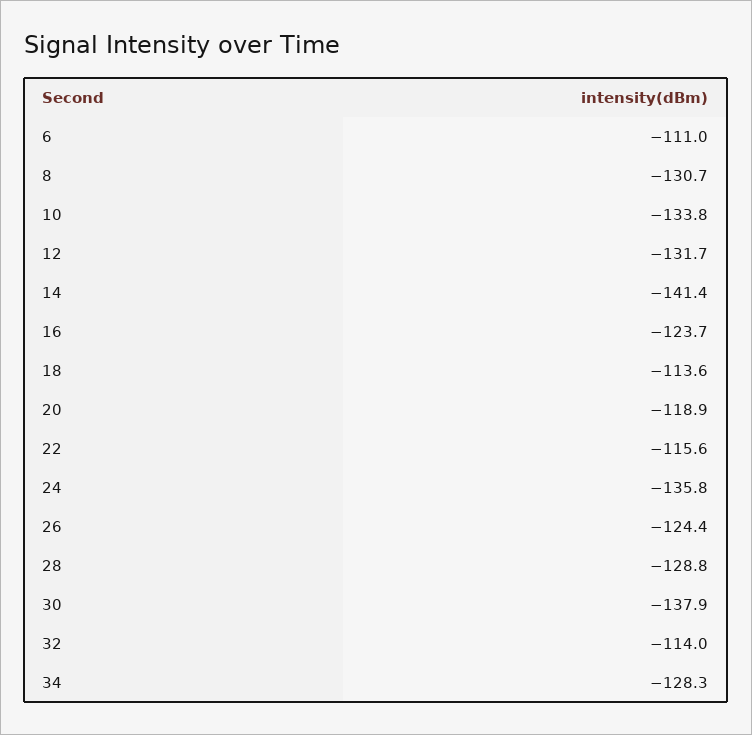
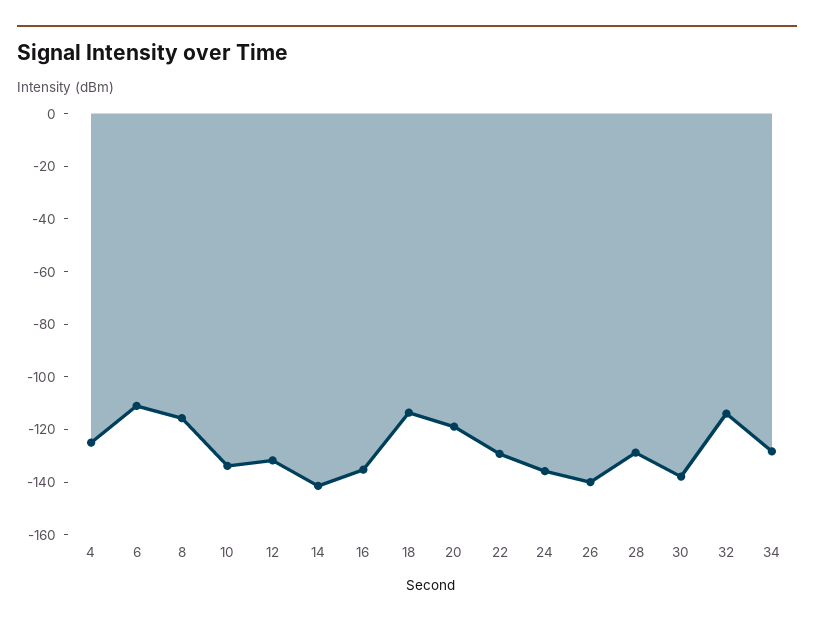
  {
    "6": -111,
-   "8": -130.7,
+   "8": -115,
    "10": -133.8,
    "12": -131.7,
    "14": -141.4,
-   "16": -123.7,
+   "16": -135,
    "18": -113.6,
    "20": -118.9,
-   "22": -115.6,
+   "22": -130,
    "24": -135.8,
-   "26": -124.4,
+   "26": -140,
    "28": -128.8,
    "30": -137.9,
    "32": -114,
-   "34": -128.3
+   "34": -128.3,
+   "4": -125
  }

